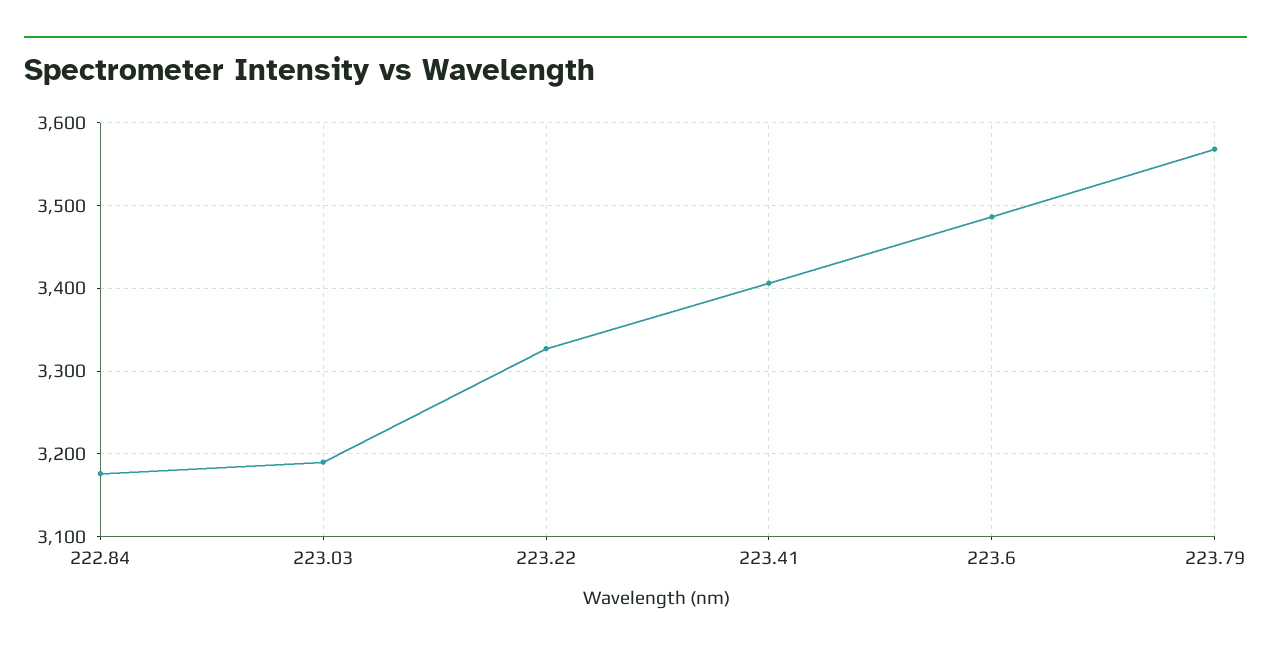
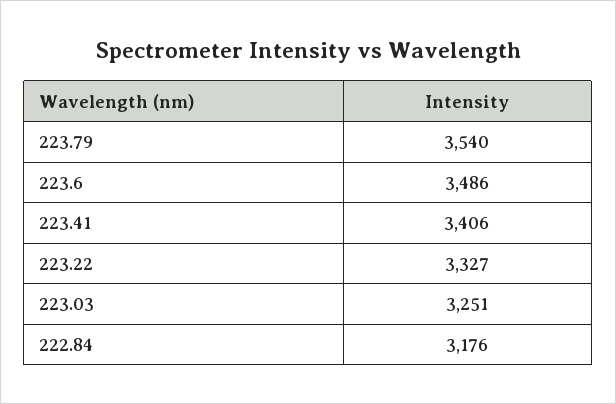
  {
    "222.84": 3176,
-   "223.03": 3190,
+   "223.03": 3251,
    "223.22": 3327,
    "223.41": 3406,
    "223.6": 3486,
-   "223.79": 3570
+   "223.79": 3540
  }

